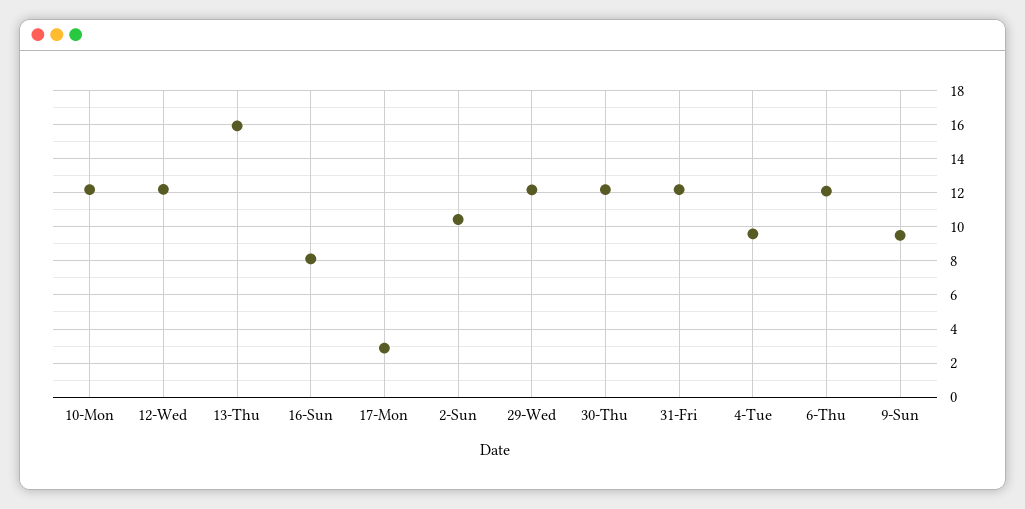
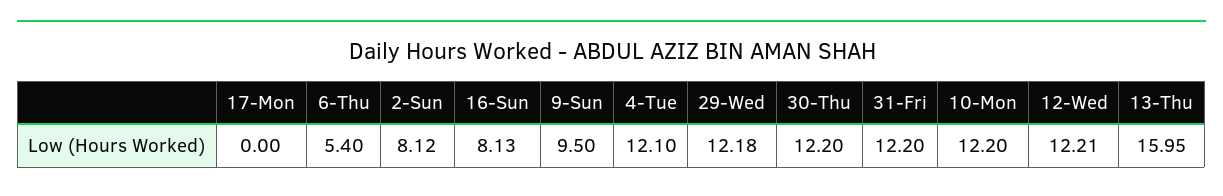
  {
    "10-Mon": 12.2,
    "12-Wed": 12.21,
    "13-Thu": 15.95,
    "16-Sun": 8.13,
-   "17-Mon": 3,
+   "17-Mon": 0,
-   "2-Sun": 10.5,
+   "2-Sun": 8.12,
    "29-Wed": 12.18,
    "30-Thu": 12.2,
    "31-Fri": 12.2,
-   "4-Tue": 9.5,
+   "4-Tue": 12.1,
-   "6-Thu": 12,
+   "6-Thu": 5.4,
    "9-Sun": 9.5
  }

